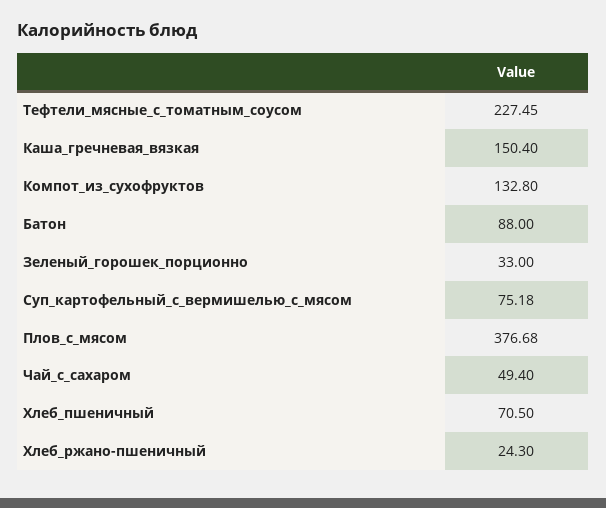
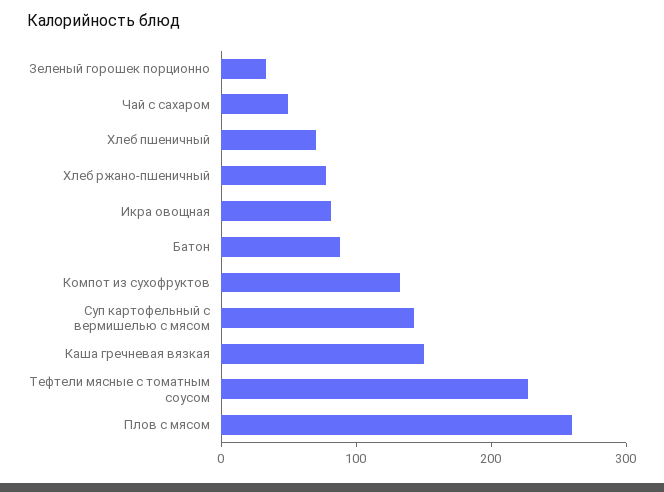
  {
    "Тефтели_мясные_с_томатным_соусом": 227.45,
    "Каша_гречневая_вязкая": 150.4,
    "Компот_из_сухофруктов": 132.8,
    "Батон": 88,
    "Зеленый_горошек_порционно": 33,
-   "Суп_картофельный_с_вермишелью_с_мясом": 75.18,
+   "Суп_картофельный_с_вермишелью_с_мясом": 140,
-   "Плов_с_мясом": 376.68,
+   "Плов_с_мясом": 260,
    "Чай_с_сахаром": 49.4,
    "Хлеб_пшеничный": 70.5,
-   "Хлеб_ржано-пшеничный": 24.3
+   "Хлеб_ржано-пшеничный": 80,
+   "Икра овощная": 80
  }

